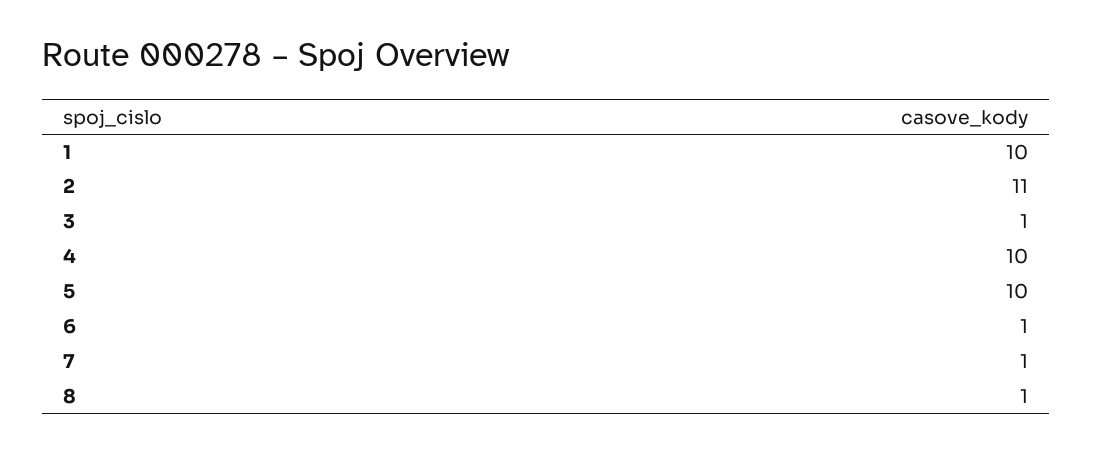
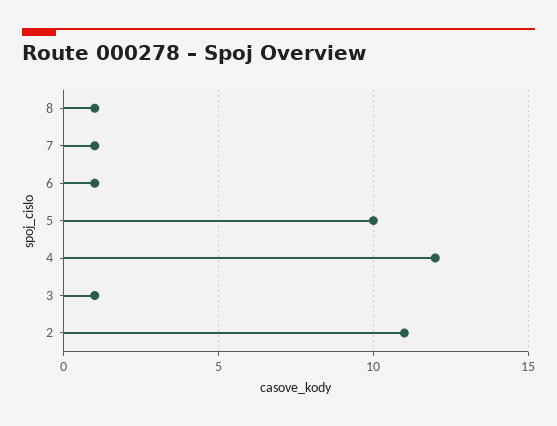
  {
-   "1": 10,
    "2": 11,
    "3": 1,
-   "4": 10,
+   "4": 12,
    "5": 10,
    "6": 1,
    "7": 1,
    "8": 1
  }

